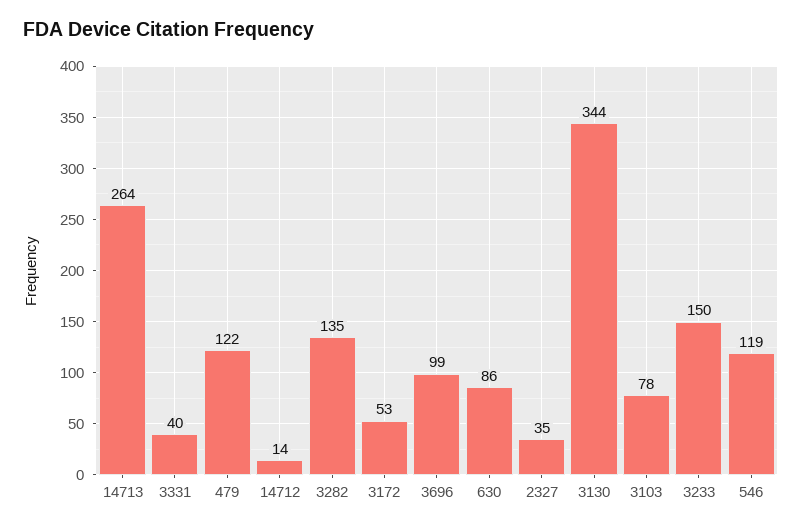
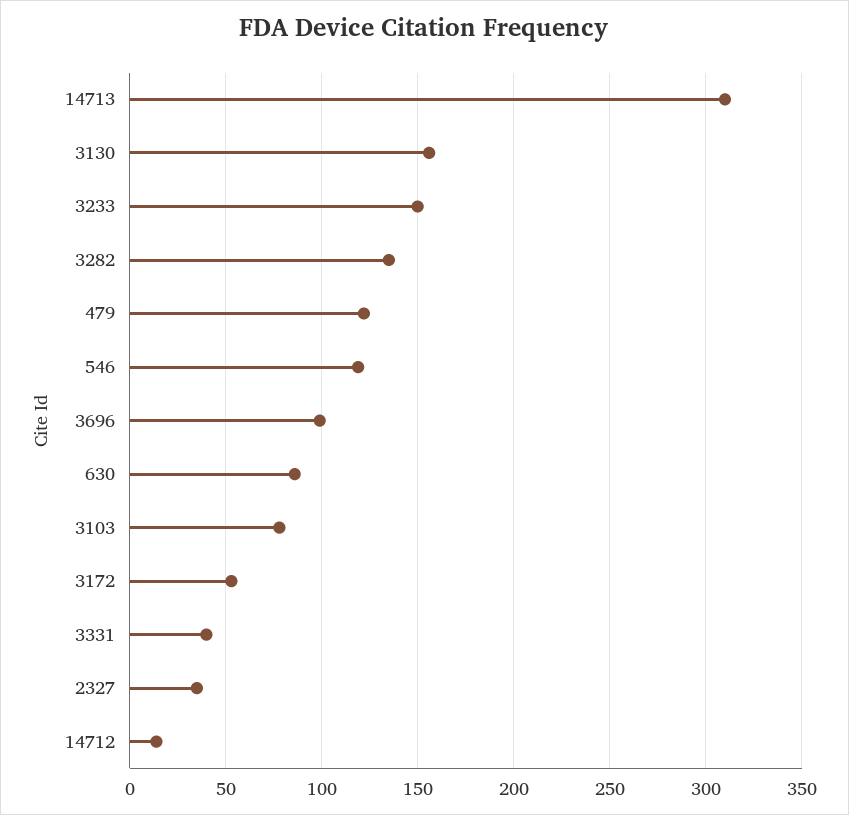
  {
-   "14713": 264,
+   "14713": 310,
    "3331": 40,
    "479": 122,
    "14712": 14,
    "3282": 135,
    "3172": 53,
    "3696": 99,
    "630": 86,
    "2327": 35,
-   "3130": 344,
+   "3130": 155,
    "3103": 78,
    "3233": 150,
    "546": 119
  }

